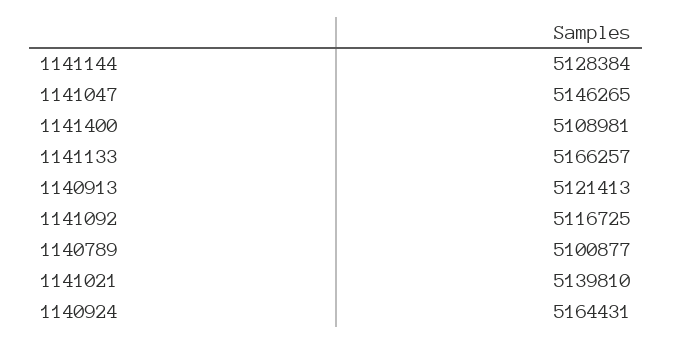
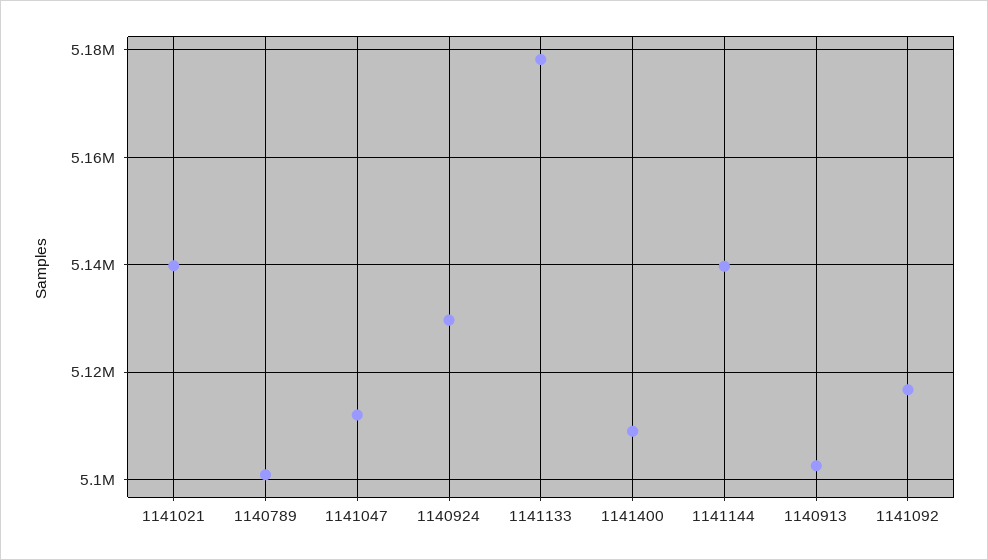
  {
-   "1141144": 5128384,
+   "1141144": 5140000,
-   "1141047": 5146265,
+   "1141047": 5112000,
    "1141400": 5108981,
-   "1141133": 5166257,
+   "1141133": 5178000,
-   "1140913": 5121413,
+   "1140913": 5102000,
    "1141092": 5116725,
    "1140789": 5100877,
    "1141021": 5139810,
-   "1140924": 5164431
+   "1140924": 5130000
  }

